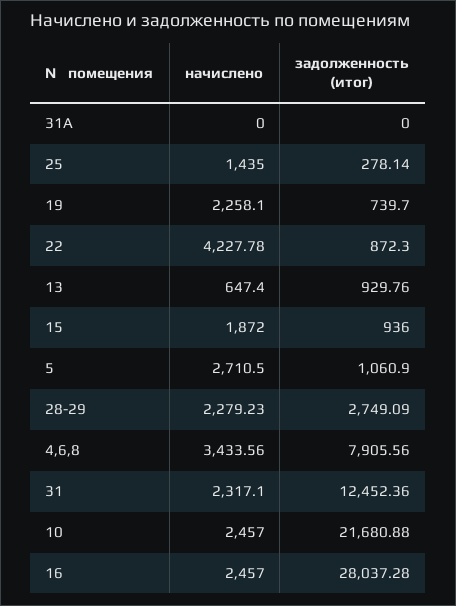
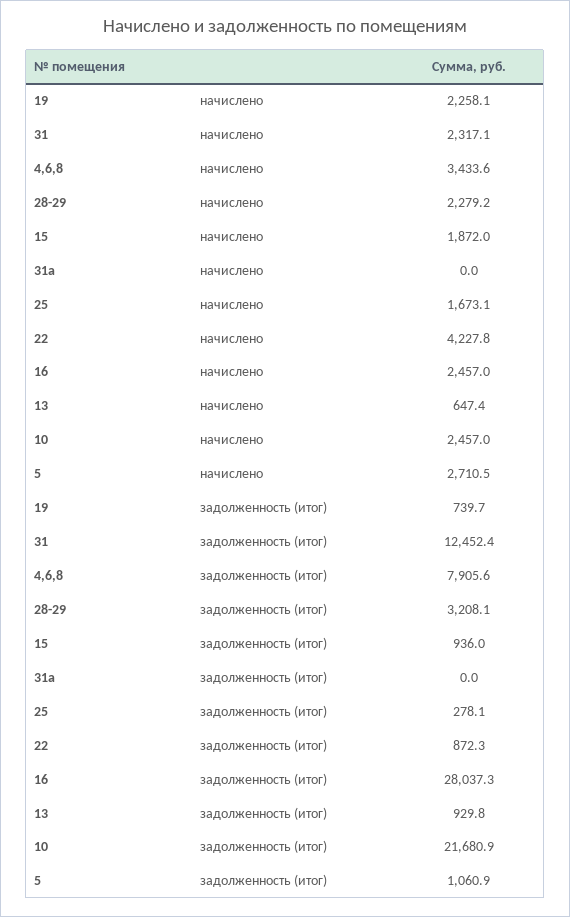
  {
    "начислено": {
      "31А": 0,
-     "25": 1435,
+     "25": 1673.1,
      "19": 2258.1,
      "22": 4227.78,
      "13": 647.4,
      "15": 1872,
      "5": 2710.5,
      "28-29": 2279.23,
      "4,6,8": 3433.56,
      "31": 2317.1,
      "10": 2457,
      "16": 2457
    },
    "задолженность (итог)": {
      "31А": 0,
      "25": 278.14,
      "19": 739.7,
      "22": 872.3,
      "13": 929.76,
      "15": 936,
      "5": 1060.9,
-     "28-29": 2749.09,
+     "28-29": 3208.1,
      "4,6,8": 7905.56,
      "31": 12452.36,
      "10": 21680.88,
      "16": 28037.28
    }
  }

